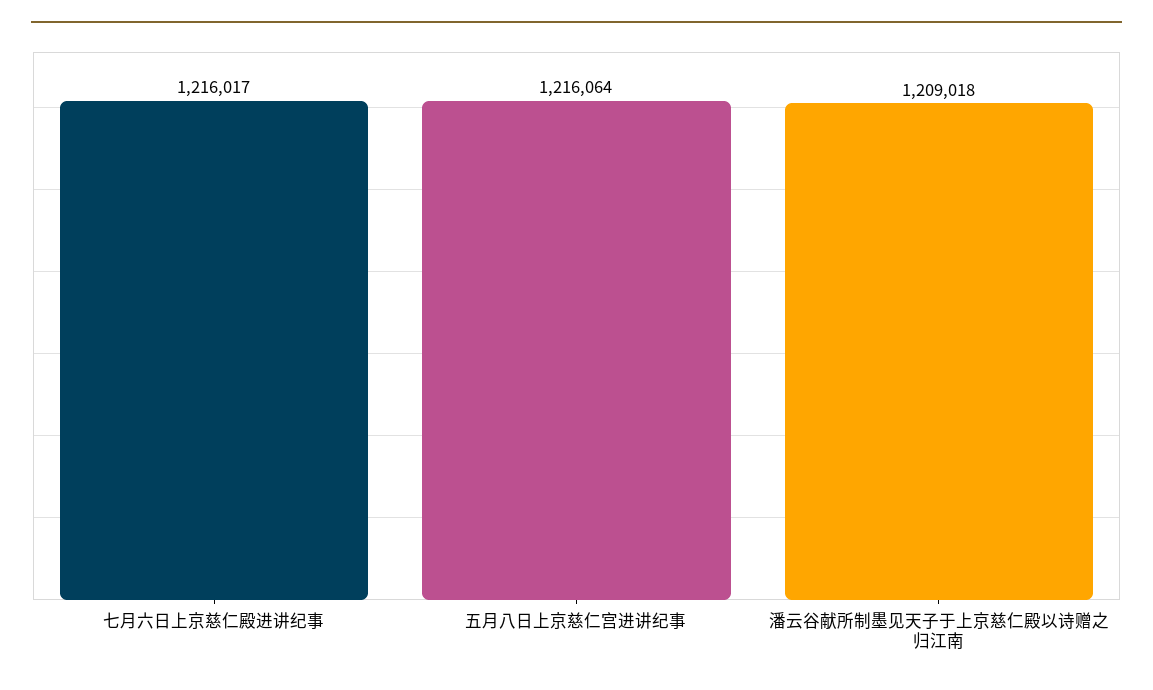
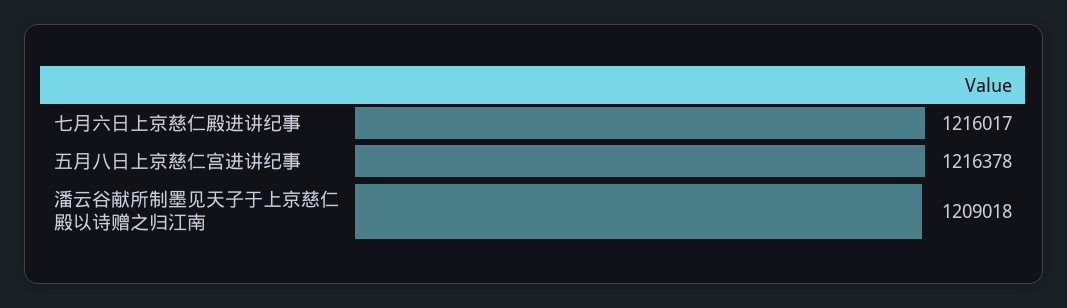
  {
    "七月六日上京慈仁殿进讲纪事": 1216017,
-   "五月八日上京慈仁宫进讲纪事": 1216064,
+   "五月八日上京慈仁宫进讲纪事": 1216378,
    "潘云谷献所制墨见天子于上京慈仁殿以诗赠之归江南": 1209018
  }

